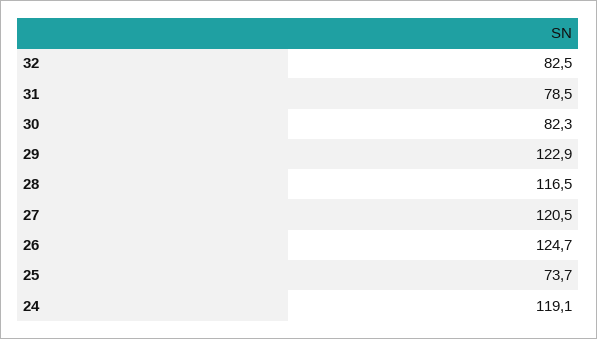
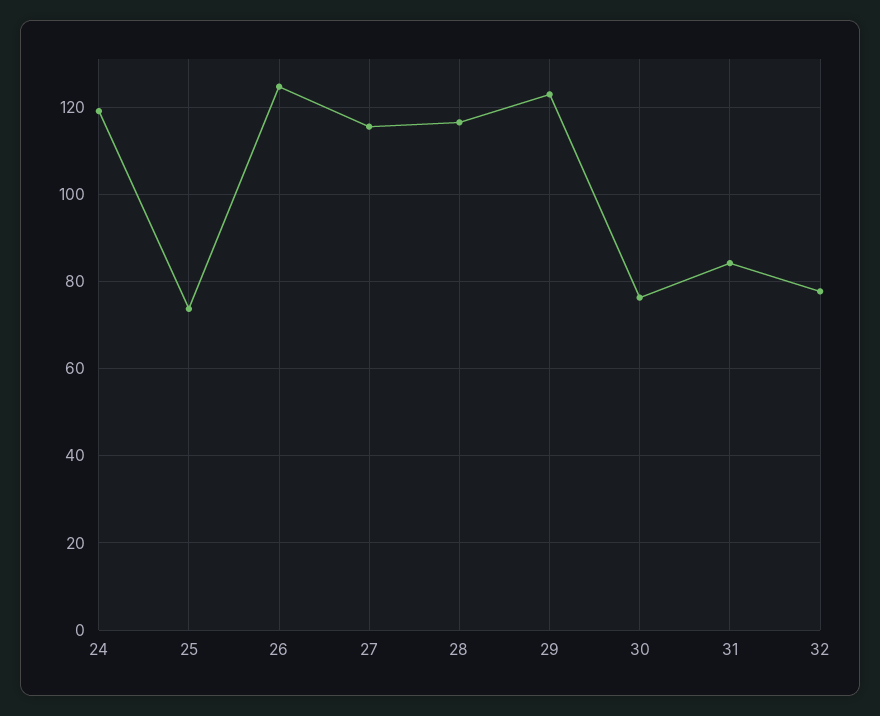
  {
-   "32": 82.5,
+   "32": 78,
-   "31": 78.5,
+   "31": 84,
-   "30": 82.3,
+   "30": 76,
    "29": 122.9,
    "28": 116.5,
-   "27": 120.5,
+   "27": 116,
    "26": 124.7,
    "25": 73.7,
    "24": 119.1
  }

